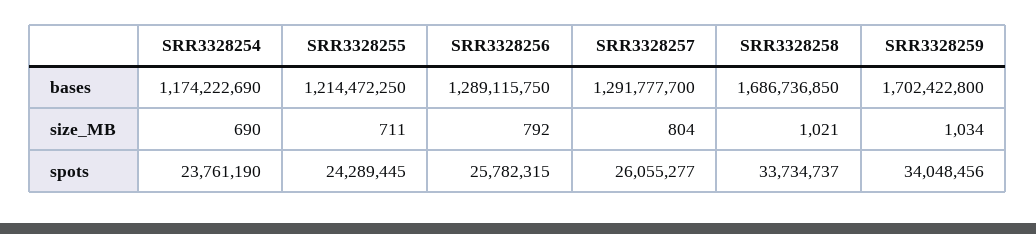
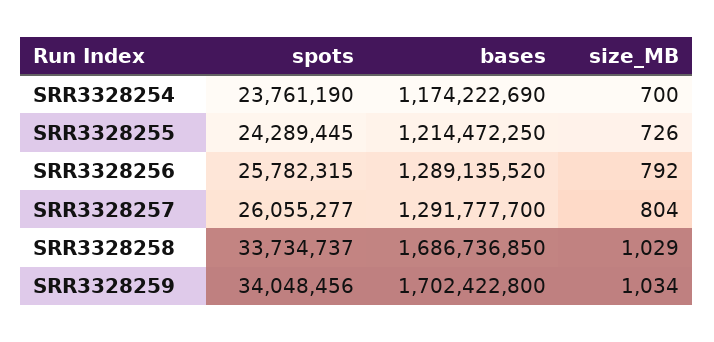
  {
    "SRR3328254": {
      "bases": 1174222690,
-     "size_MB": 690,
+     "size_MB": 700,
      "spots": 23761190
    },
    "SRR3328255": {
      "bases": 1214472250,
-     "size_MB": 711,
+     "size_MB": 726,
      "spots": 24289445
    },
    "SRR3328256": {
-     "bases": 1289115750,
+     "bases": 1289135520,
      "size_MB": 792,
      "spots": 25782315
    },
    "SRR3328257": {
      "bases": 1291777700,
      "size_MB": 804,
      "spots": 26055277
    },
    "SRR3328258": {
      "bases": 1686736850,
-     "size_MB": 1021,
+     "size_MB": 1029,
      "spots": 33734737
    },
    "SRR3328259": {
      "bases": 1702422800,
      "size_MB": 1034,
      "spots": 34048456
    }
  }

